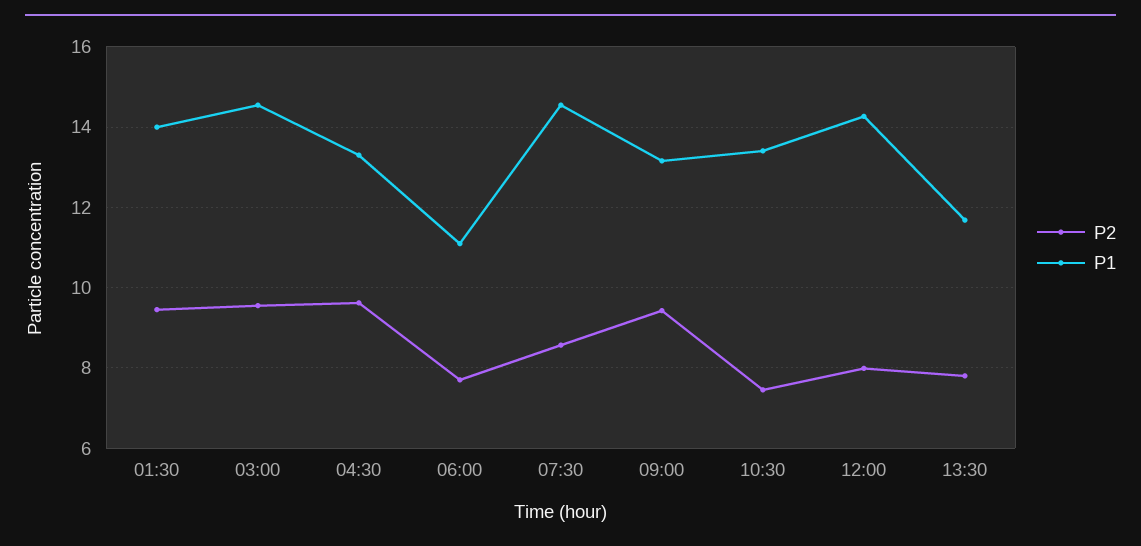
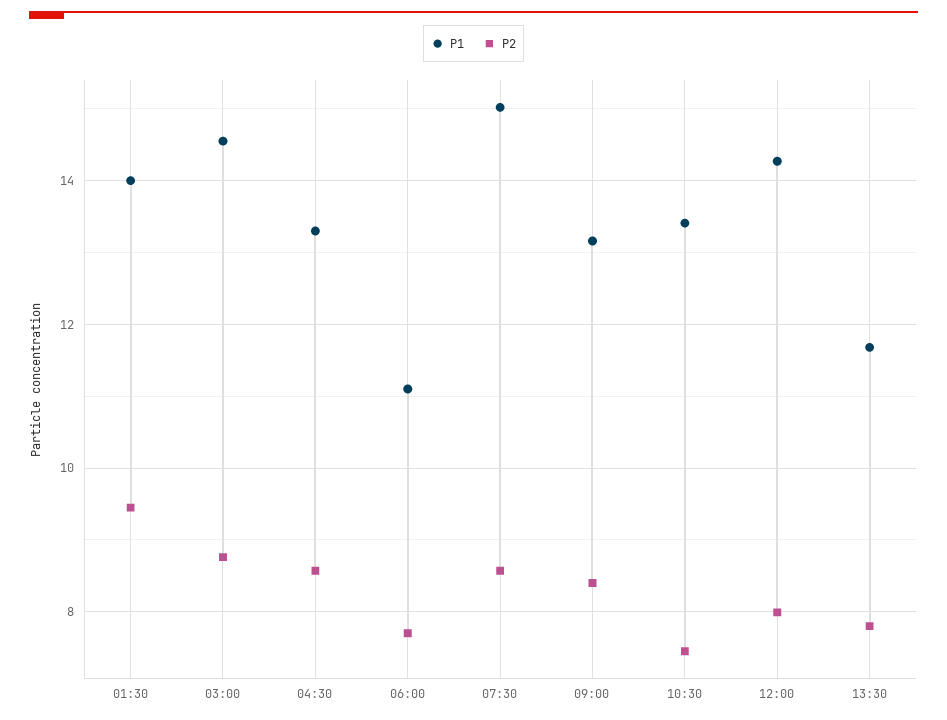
  {
    "P2": {
      "01:30": 9.4,
-     "03:00": 9.6,
+     "03:00": 8.8,
-     "04:30": 9.6,
+     "04:30": 8.6,
      "06:00": 7.8,
      "07:30": 8.6,
-     "09:00": 9.4,
+     "09:00": 8.4,
      "10:30": 7.4,
      "12:00": 8,
      "13:30": 7.8
    },
    "P1": {
      "01:30": 14,
      "03:00": 14.6,
      "04:30": 13.4,
      "06:00": 11.2,
-     "07:30": 14.6,
+     "07:30": 15,
      "09:00": 13.2,
      "10:30": 13.4,
      "12:00": 14.2,
      "13:30": 11.6
    }
  }

